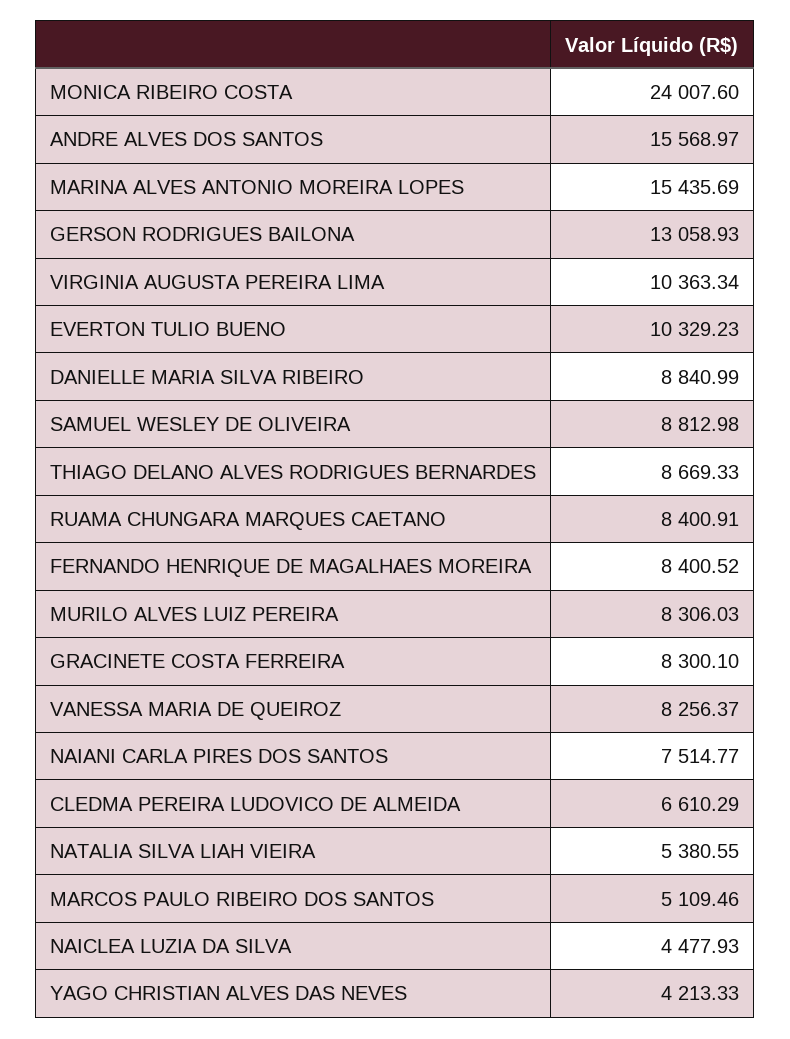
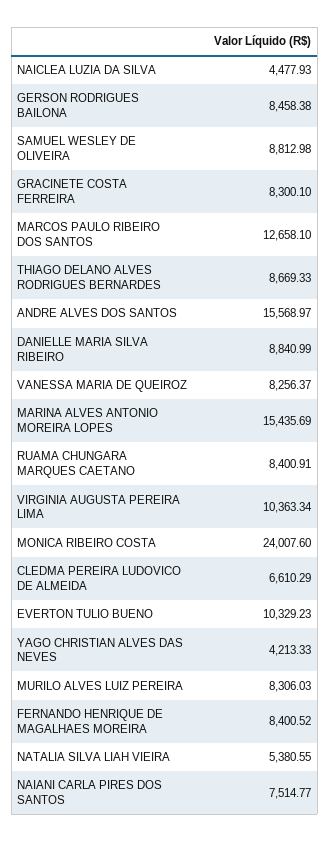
  {
    "MONICA RIBEIRO COSTA": 24007.6,
    "ANDRE ALVES DOS SANTOS": 15568.97,
    "MARINA ALVES ANTONIO MOREIRA LOPES": 15435.69,
-   "GERSON RODRIGUES BAILONA": 13058.93,
+   "GERSON RODRIGUES BAILONA": 8458.38,
    "VIRGINIA AUGUSTA PEREIRA LIMA": 10363.34,
    "EVERTON TULIO BUENO": 10329.23,
    "DANIELLE MARIA SILVA RIBEIRO": 8840.99,
    "SAMUEL WESLEY DE OLIVEIRA": 8812.98,
    "THIAGO DELANO ALVES RODRIGUES BERNARDES": 8669.33,
    "RUAMA CHUNGARA MARQUES CAETANO": 8400.91,
    "FERNANDO HENRIQUE DE MAGALHAES MOREIRA": 8400.52,
    "MURILO ALVES LUIZ PEREIRA": 8306.03,
    "GRACINETE COSTA FERREIRA": 8300.1,
    "VANESSA MARIA DE QUEIROZ": 8256.37,
    "NAIANI CARLA PIRES DOS SANTOS": 7514.77,
    "CLEDMA PEREIRA LUDOVICO DE ALMEIDA": 6610.29,
    "NATALIA SILVA LIAH VIEIRA": 5380.55,
-   "MARCOS PAULO RIBEIRO DOS SANTOS": 5109.46,
+   "MARCOS PAULO RIBEIRO DOS SANTOS": 12658.1,
    "NAICLEA LUZIA DA SILVA": 4477.93,
    "YAGO CHRISTIAN ALVES DAS NEVES": 4213.33
  }

